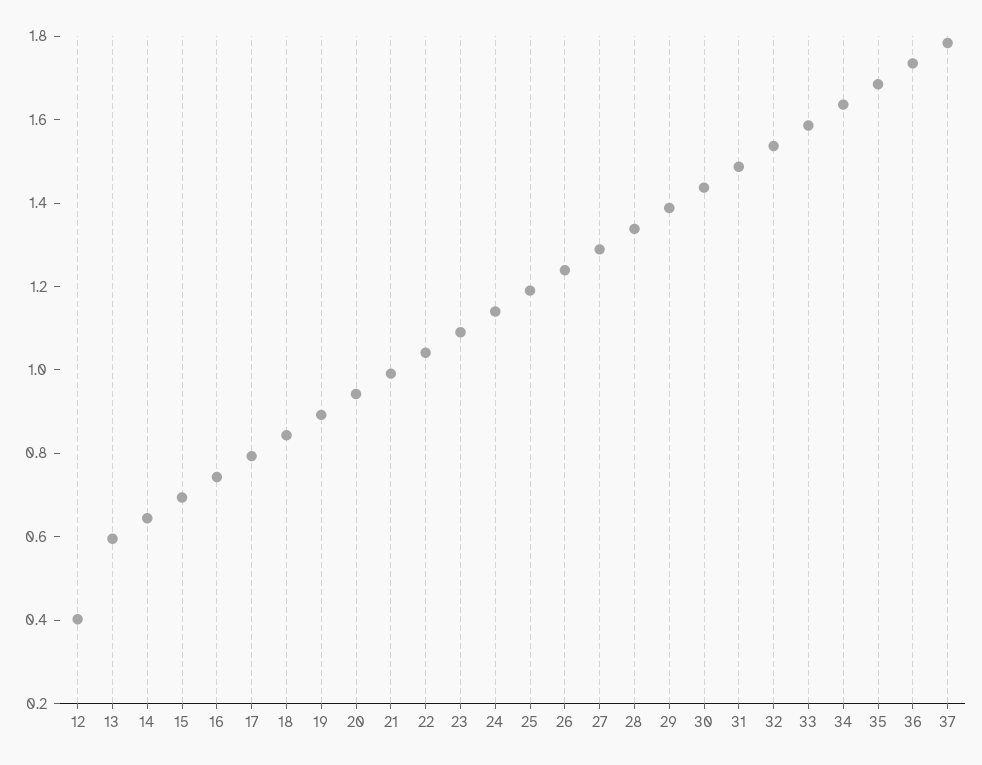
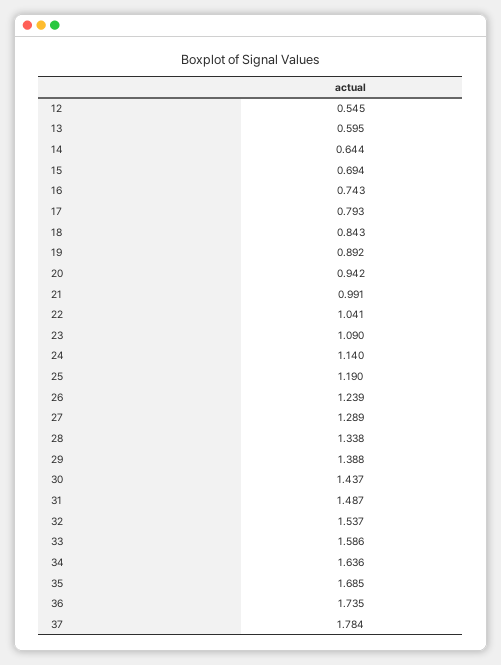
  {
-   "12": 0.4,
+   "12": 0.545,
    "13": 0.595,
    "14": 0.644,
    "15": 0.694,
    "16": 0.743,
    "17": 0.793,
    "18": 0.843,
    "19": 0.892,
    "20": 0.942,
    "21": 0.991,
    "22": 1.041,
    "23": 1.09,
    "24": 1.14,
    "25": 1.19,
    "26": 1.239,
    "27": 1.289,
    "28": 1.338,
    "29": 1.388,
    "30": 1.437,
    "31": 1.487,
    "32": 1.537,
    "33": 1.586,
    "34": 1.636,
    "35": 1.685,
    "36": 1.735,
    "37": 1.784
  }

